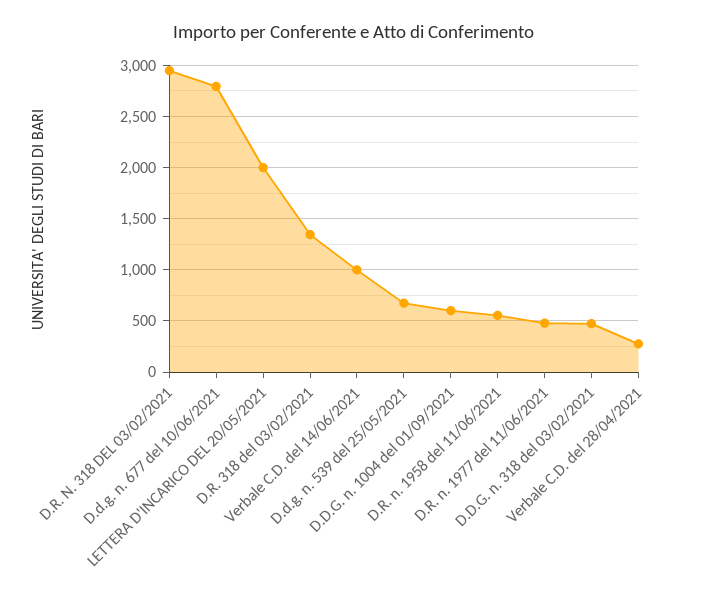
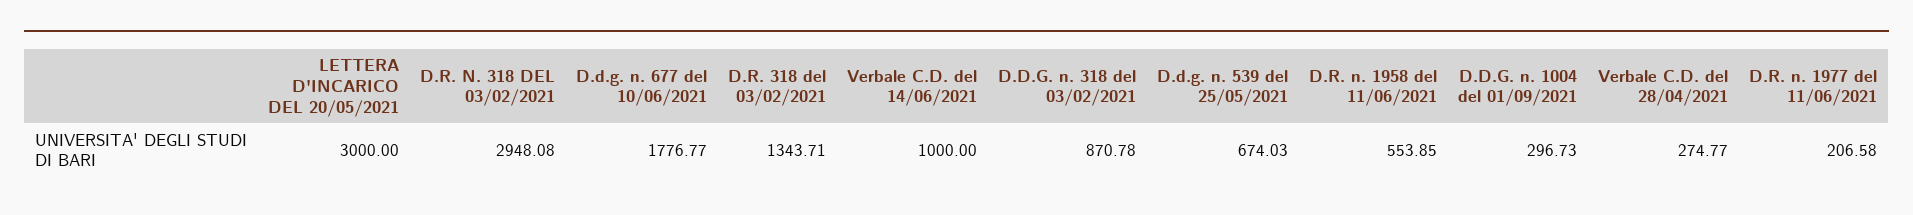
  {
    "D.R. N. 318 DEL 03/02/2021": 2948.08,
-   "D.d.g. n. 677 del 10/06/2021": 2800,
+   "D.d.g. n. 677 del 10/06/2021": 1776.77,
-   "LETTERA D'INCARICO DEL 20/05/2021": 2000,
+   "LETTERA D'INCARICO DEL 20/05/2021": 3000,
    "D.R. 318 del 03/02/2021": 1343.71,
    "Verbale C.D. del 14/06/2021": 1000,
    "D.d.g. n. 539 del 25/05/2021": 674.03,
-   "D.D.G. n. 1004 del 01/09/2021": 600,
+   "D.D.G. n. 1004 del 01/09/2021": 296.73,
    "D.R. n. 1958 del 11/06/2021": 553.85,
-   "D.R. n. 1977 del 11/06/2021": 500,
+   "D.R. n. 1977 del 11/06/2021": 206.58,
-   "D.D.G. n. 318 del 03/02/2021": 500,
+   "D.D.G. n. 318 del 03/02/2021": 870.78,
    "Verbale C.D. del 28/04/2021": 274.77
  }

